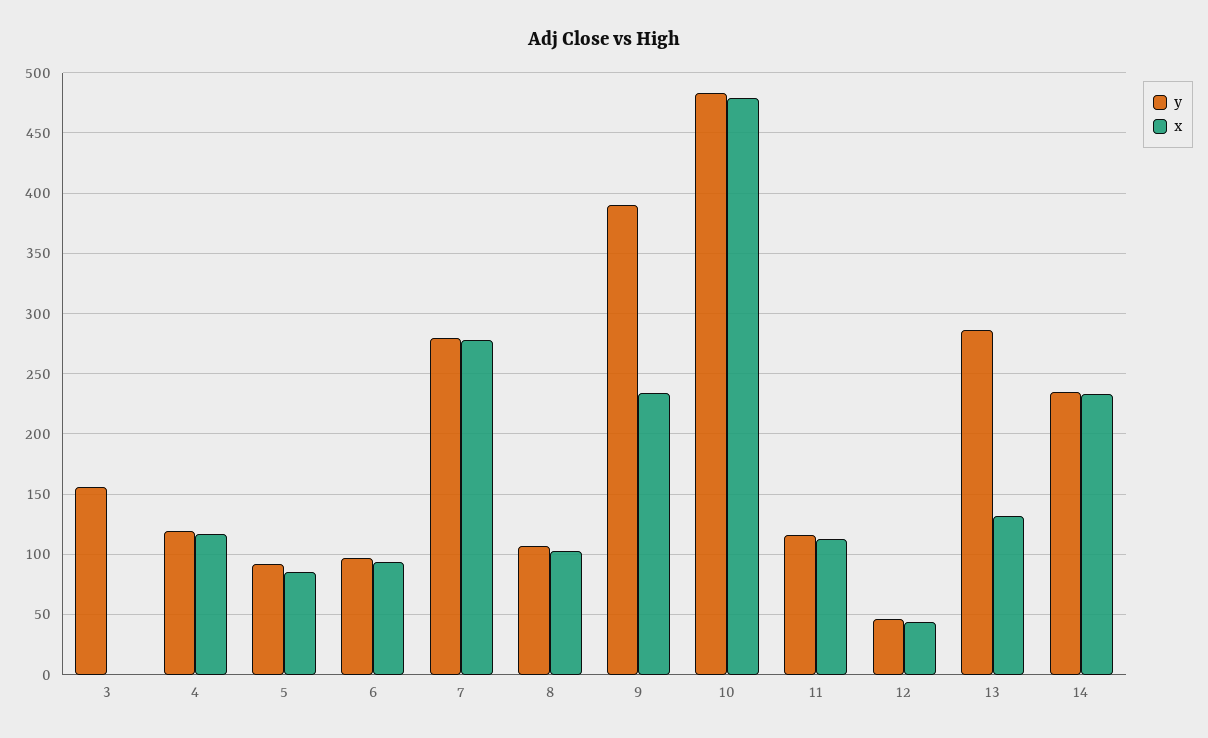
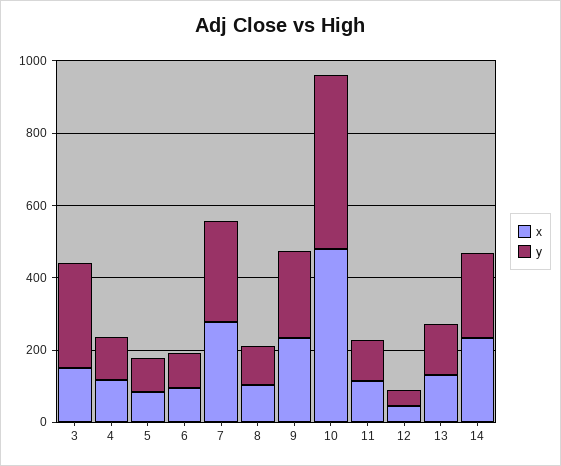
  {
    "y": {
-     "3": 155,
+     "3": 300,
      "4": 120,
      "5": 90,
      "6": 95,
      "7": 280,
      "8": 105,
-     "9": 390,
+     "9": 250,
      "10": 485,
      "11": 115,
      "12": 45,
-     "13": 285,
+     "13": 150,
      "14": 235
    },
    "x": {
-     "3": 0,
+     "3": 150,
      "4": 115,
      "5": 85,
      "6": 95,
      "7": 280,
      "8": 105,
      "9": 235,
      "10": 480,
      "11": 115,
      "12": 45,
      "13": 130,
      "14": 235
    }
  }

